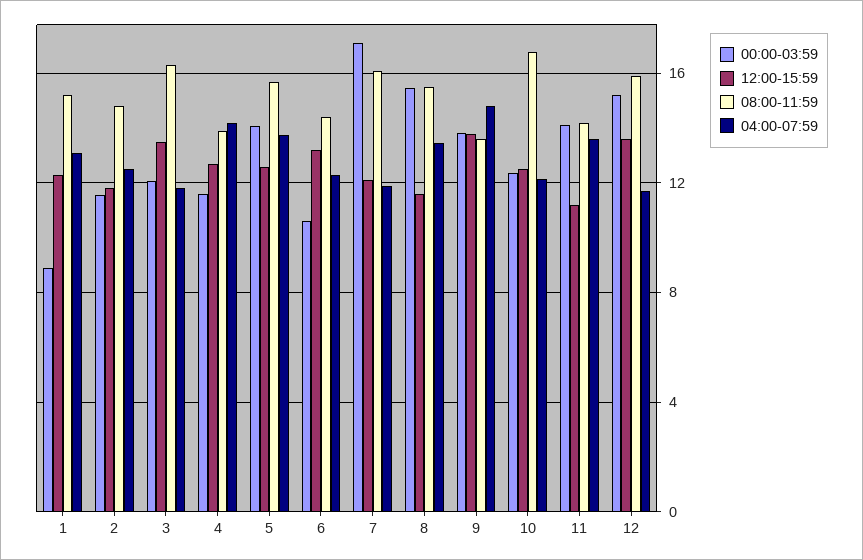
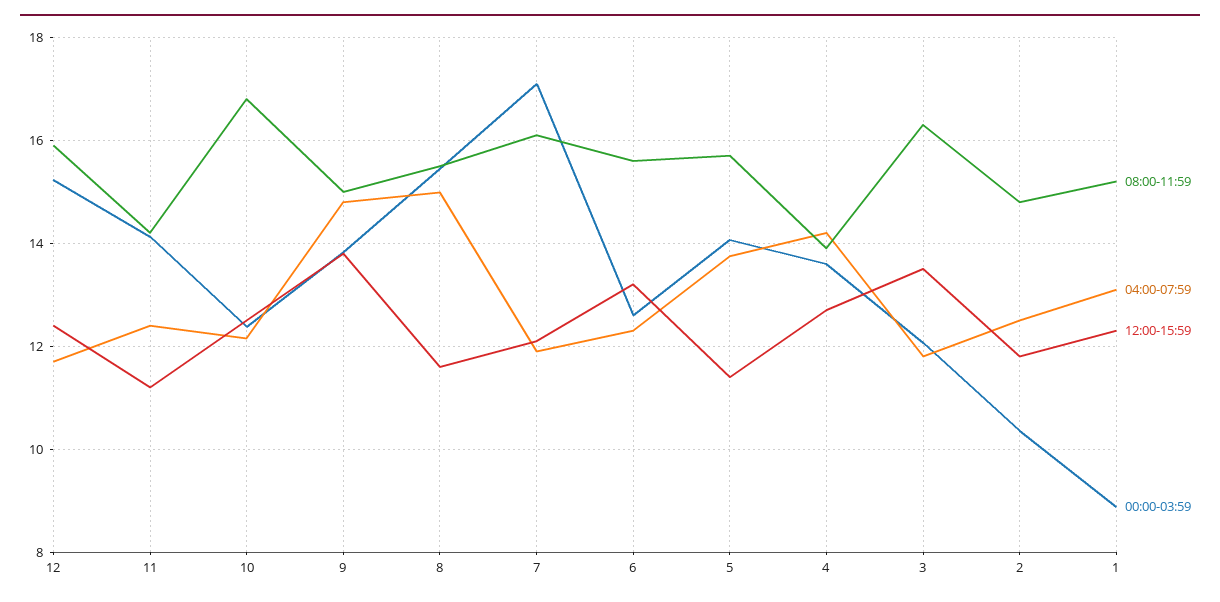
  {
    "00:00-03:59": {
      "1": 8.8,
-     "2": 11.5,
+     "2": 10.4,
      "3": 12,
-     "4": 11.5,
+     "4": 13.6,
      "5": 14,
-     "6": 10.5,
+     "6": 12.6,
      "7": 17.2,
      "8": 15.4,
      "9": 13.8,
      "10": 12.4,
      "11": 14.2,
      "12": 15.2
    },
    "12:00-15:59": {
      "1": 12.4,
      "2": 11.8,
      "3": 13.6,
      "4": 12.8,
-     "5": 12.5,
+     "5": 11.4,
      "6": 13.2,
      "7": 12.2,
      "8": 11.6,
      "9": 13.8,
      "10": 12.6,
      "11": 11.2,
-     "12": 13.5
+     "12": 12.4
    },
    "08:00-11:59": {
      "1": 15.2,
      "2": 14.8,
      "3": 16.4,
      "4": 14,
      "5": 15.8,
-     "6": 14.5,
+     "6": 15.6,
      "7": 16.2,
      "8": 15.6,
-     "9": 13.5,
+     "9": 15,
      "10": 16.8,
      "11": 14.2,
      "12": 16
    },
    "04:00-07:59": {
      "1": 13.2,
      "2": 12.6,
      "3": 11.8,
      "4": 14.2,
      "5": 13.8,
      "6": 12.4,
      "7": 12,
-     "8": 13.5,
+     "8": 15,
      "9": 14.8,
      "10": 12.2,
-     "11": 13.5,
+     "11": 12.4,
      "12": 11.8
    }
  }

